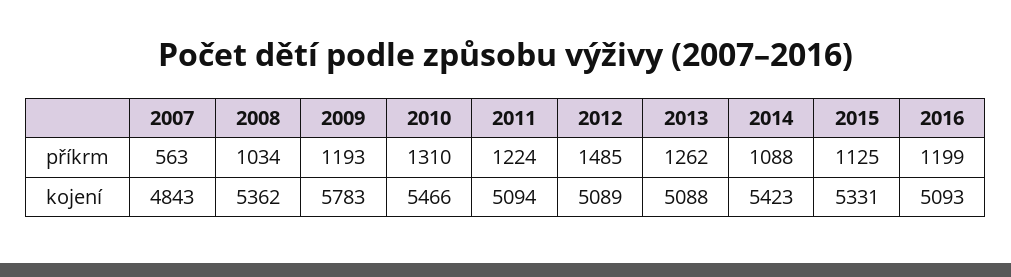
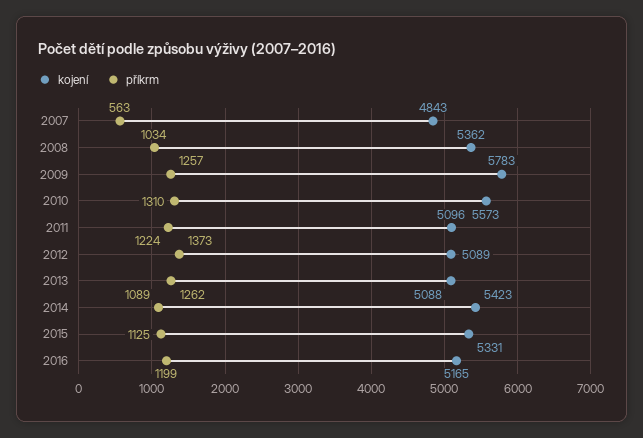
  {
    "příkrm": {
      "2007": 563,
      "2008": 1034,
-     "2009": 1193,
+     "2009": 1257,
      "2010": 1310,
      "2011": 1224,
-     "2012": 1485,
+     "2012": 1373,
      "2013": 1262,
-     "2014": 1088,
+     "2014": 1089,
      "2015": 1125,
      "2016": 1199
    },
    "kojení": {
      "2007": 4843,
      "2008": 5362,
      "2009": 5783,
-     "2010": 5466,
+     "2010": 5573,
-     "2011": 5094,
+     "2011": 5096,
      "2012": 5089,
      "2013": 5088,
      "2014": 5423,
      "2015": 5331,
-     "2016": 5093
+     "2016": 5165
    }
  }

